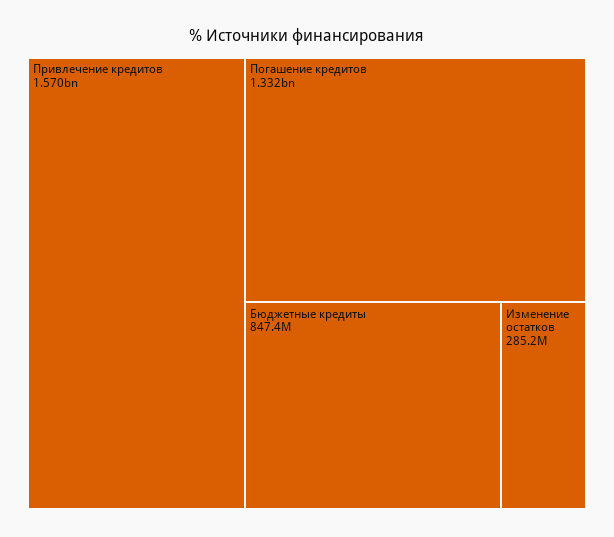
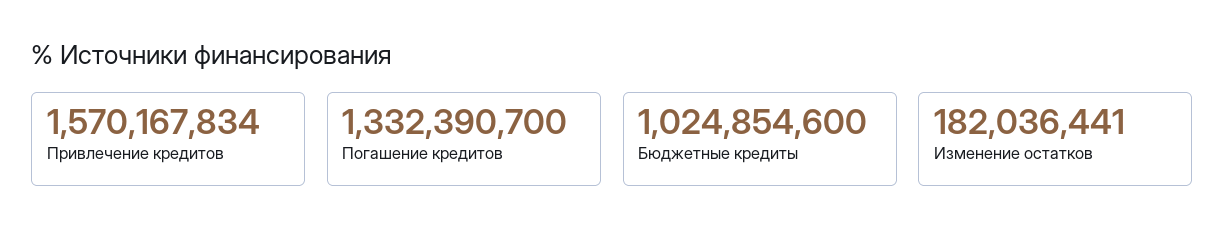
  {
    "Привлечение кредитов": 1570167834,
    "Погашение кредитов": 1332390700,
-   "Бюджетные кредиты": 847400000,
+   "Бюджетные кредиты": 1024854600,
-   "Изменение остатков": 285200000
+   "Изменение остатков": 182036441
  }

